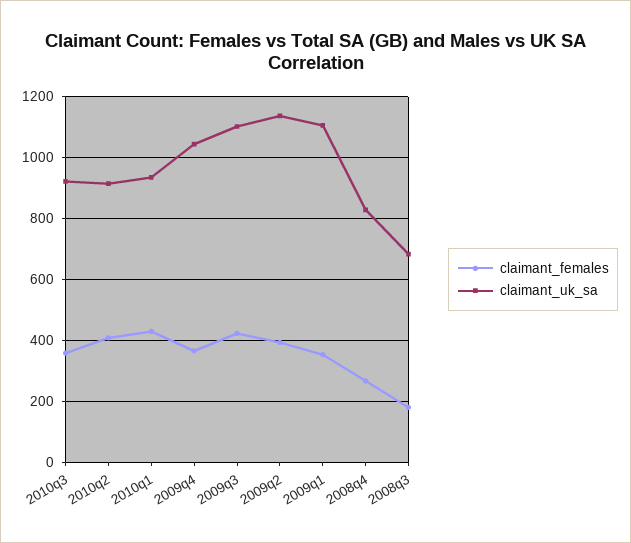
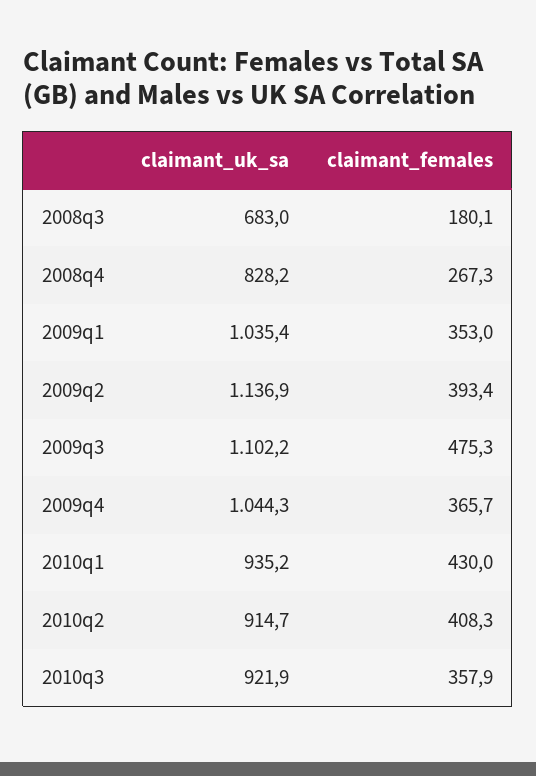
  {
    "claimant_females": {
      "2010q3": 357.9,
      "2010q2": 408.3,
      "2010q1": 430,
      "2009q4": 365.7,
-     "2009q3": 420,
+     "2009q3": 475.3,
      "2009q2": 393.4,
      "2009q1": 353,
      "2008q4": 267.3,
      "2008q3": 180.1
    },
    "claimant_uk_sa": {
      "2010q3": 921.9,
      "2010q2": 914.7,
      "2010q1": 935.2,
      "2009q4": 1044.3,
      "2009q3": 1102.2,
      "2009q2": 1136.9,
-     "2009q1": 1100,
+     "2009q1": 1035.4,
      "2008q4": 828.2,
      "2008q3": 683
    }
  }

